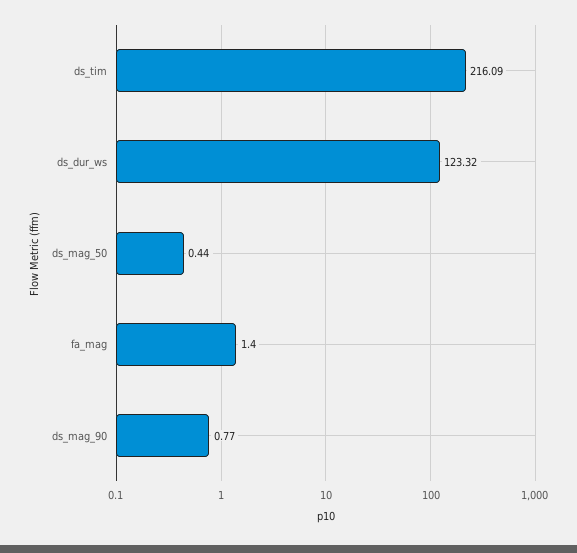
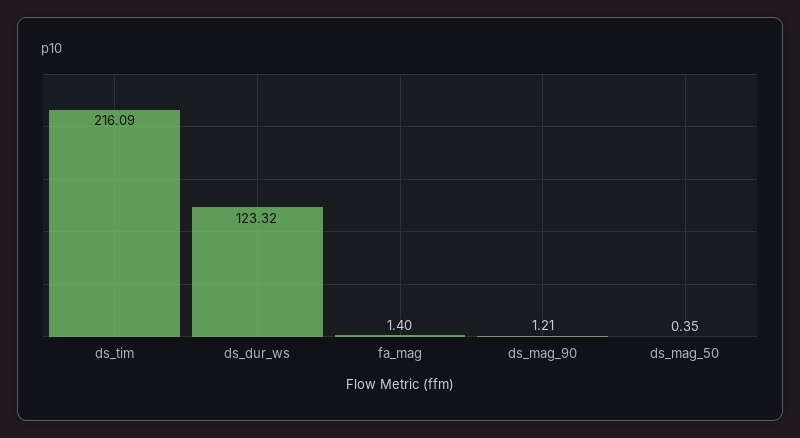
  {
    "ds_tim": 216.09,
    "ds_dur_ws": 123.32,
-   "ds_mag_50": 0.44,
+   "ds_mag_50": 0.35,
    "fa_mag": 1.4,
-   "ds_mag_90": 0.77
+   "ds_mag_90": 1.21
  }

